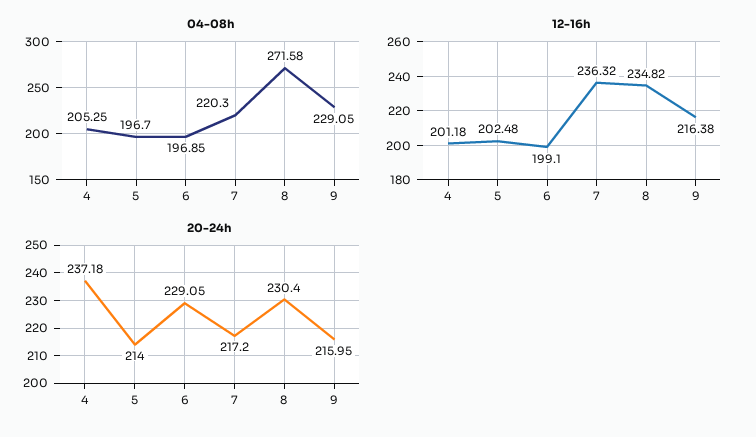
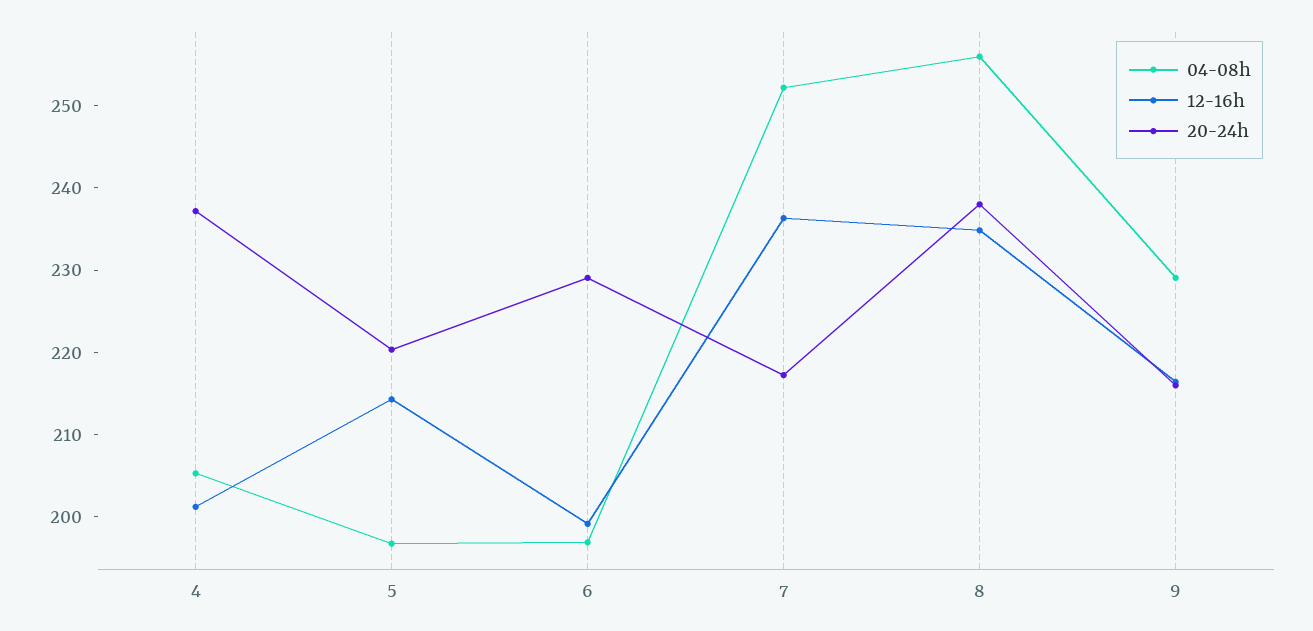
  {
    "04-08h": {
      "4": 205.25,
      "5": 196.7,
      "6": 196.85,
-     "7": 220.3,
+     "7": 252,
-     "8": 271.58,
+     "8": 256,
      "9": 229.05
    },
    "12-16h": {
      "4": 201.18,
-     "5": 202.48,
+     "5": 214,
      "6": 199.1,
      "7": 236.32,
      "8": 234.82,
      "9": 216.38
    },
    "20-24h": {
      "4": 237.18,
-     "5": 214,
+     "5": 220,
      "6": 229.05,
      "7": 217.2,
-     "8": 230.4,
+     "8": 238,
      "9": 215.95
    }
  }

